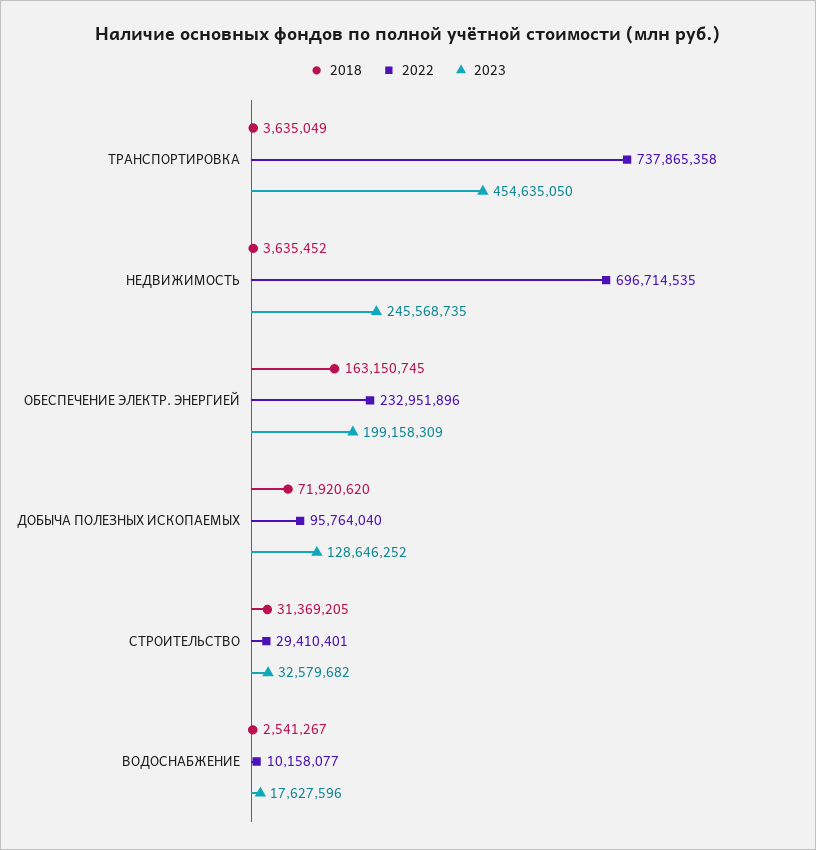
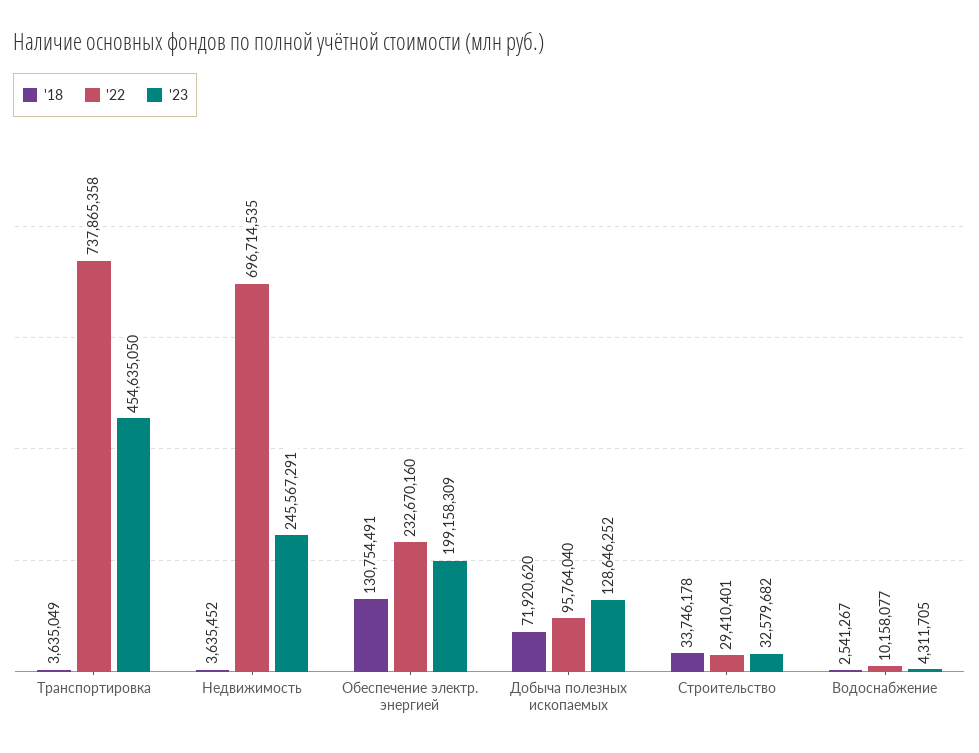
  {
    "2018": {
      "ТРАНСПОРТИРОВКА": 3635049,
      "НЕДВИЖИМОСТЬ": 3635452,
-     "ОБЕСПЕЧЕНИЕ ЭЛЕКТР. ЭНЕРГИЕЙ": 163150745,
+     "ОБЕСПЕЧЕНИЕ ЭЛЕКТР. ЭНЕРГИЕЙ": 130754491,
      "ДОБЫЧА ПОЛЕЗНЫХ ИСКОПАЕМЫХ": 71920620,
-     "СТРОИТЕЛЬСТВО": 31369205,
+     "СТРОИТЕЛЬСТВО": 33746178,
      "ВОДОСНАБЖЕНИЕ": 2541267
    },
    "2022": {
      "ТРАНСПОРТИРОВКА": 737865358,
      "НЕДВИЖИМОСТЬ": 696714535,
-     "ОБЕСПЕЧЕНИЕ ЭЛЕКТР. ЭНЕРГИЕЙ": 232951896,
+     "ОБЕСПЕЧЕНИЕ ЭЛЕКТР. ЭНЕРГИЕЙ": 232670160,
      "ДОБЫЧА ПОЛЕЗНЫХ ИСКОПАЕМЫХ": 95764040,
      "СТРОИТЕЛЬСТВО": 29410401,
      "ВОДОСНАБЖЕНИЕ": 10158077
    },
    "2023": {
      "ТРАНСПОРТИРОВКА": 454635050,
-     "НЕДВИЖИМОСТЬ": 245568735,
+     "НЕДВИЖИМОСТЬ": 245567291,
      "ОБЕСПЕЧЕНИЕ ЭЛЕКТР. ЭНЕРГИЕЙ": 199158309,
      "ДОБЫЧА ПОЛЕЗНЫХ ИСКОПАЕМЫХ": 128646252,
      "СТРОИТЕЛЬСТВО": 32579682,
-     "ВОДОСНАБЖЕНИЕ": 17627596
+     "ВОДОСНАБЖЕНИЕ": 4311705
    }
  }

